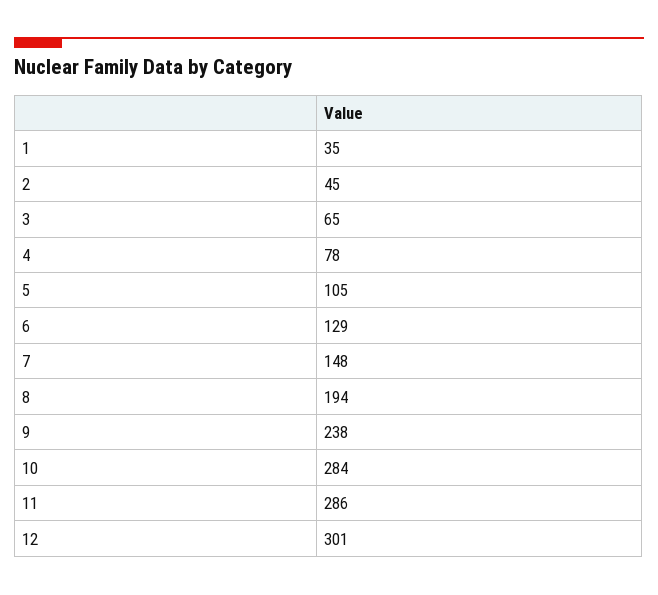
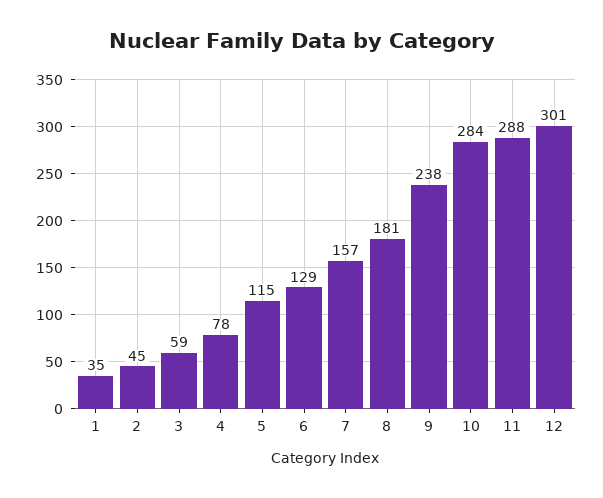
  {
    "1": 35,
    "2": 45,
-   "3": 65,
+   "3": 59,
    "4": 78,
-   "5": 105,
+   "5": 115,
    "6": 129,
-   "7": 148,
+   "7": 157,
-   "8": 194,
+   "8": 181,
    "9": 238,
    "10": 284,
-   "11": 286,
+   "11": 288,
    "12": 301
  }

